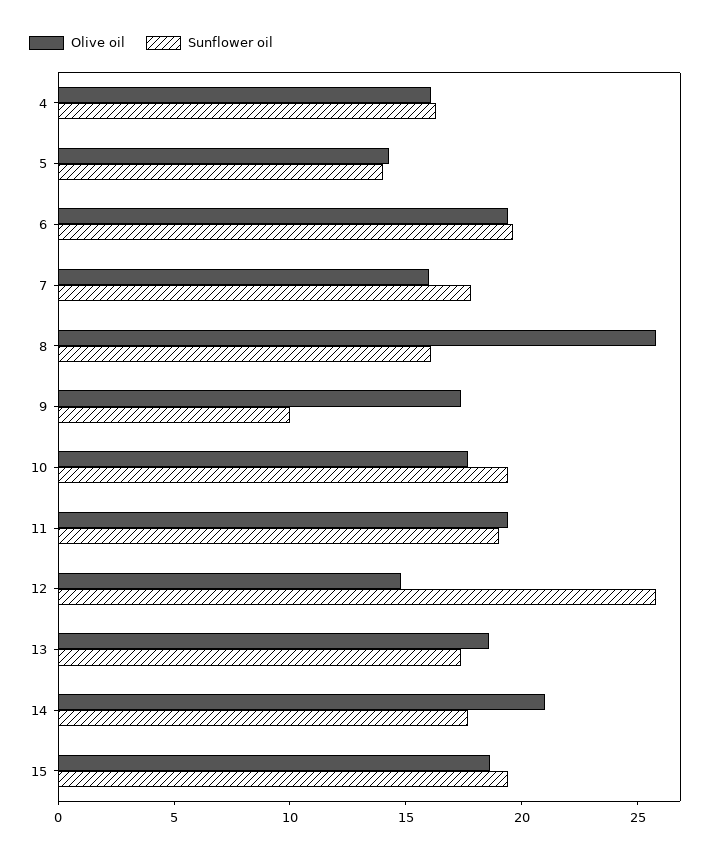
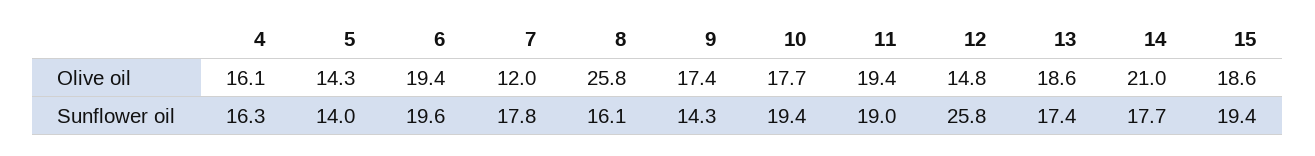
  {
    "Olive oil": {
      "4": 16.1,
      "5": 14.3,
      "6": 19.4,
-     "7": 16,
+     "7": 12,
      "8": 25.8,
      "9": 17.4,
      "10": 17.7,
      "11": 19.4,
      "12": 14.8,
      "13": 18.6,
      "14": 21,
      "15": 18.6
    },
    "Sunflower oil": {
      "4": 16.3,
      "5": 14,
      "6": 19.6,
      "7": 17.8,
      "8": 16.1,
-     "9": 10,
+     "9": 14.3,
      "10": 19.4,
      "11": 19,
      "12": 25.8,
      "13": 17.4,
      "14": 17.7,
      "15": 19.4
    }
  }

